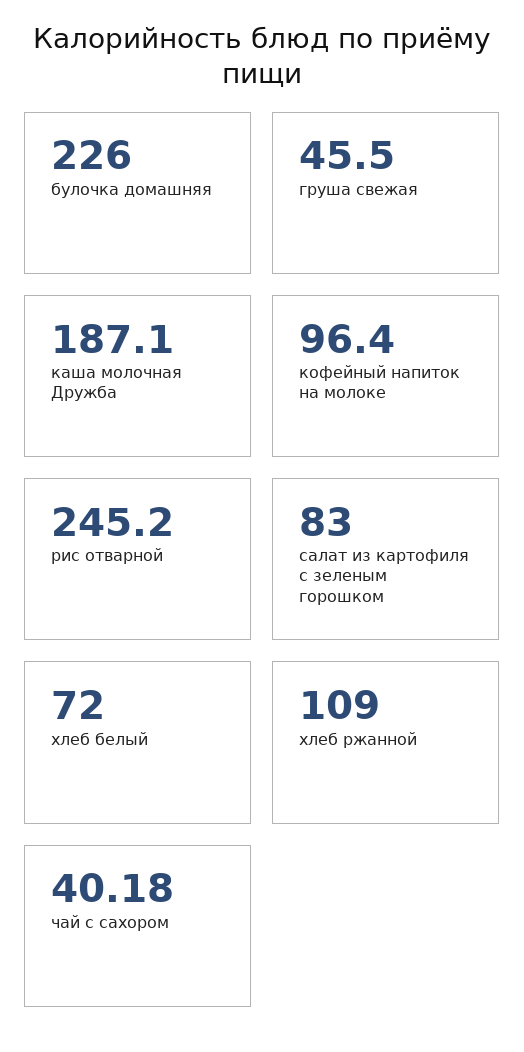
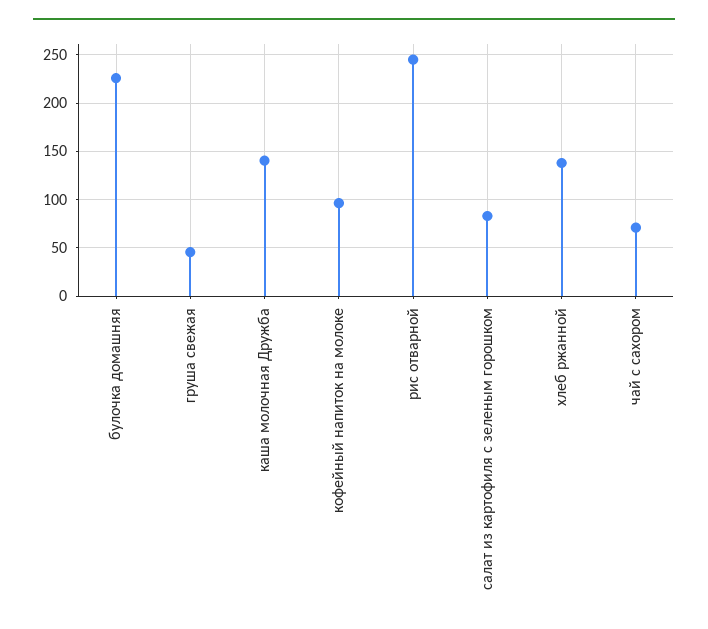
  {
    "булочка домашняя": 226,
    "груша свежая": 45.5,
-   "каша молочная Дружба": 187.1,
+   "каша молочная Дружба": 140,
    "кофейный напиток на молоке": 96.4,
    "рис отварной": 245.2,
    "салат из картофиля с зеленым горошком": 83,
-   "хлеб белый": 72,
-   "хлеб ржанной": 109,
+   "хлеб ржанной": 140,
-   "чай с сахором": 40.18
+   "чай с сахором": 70
  }

